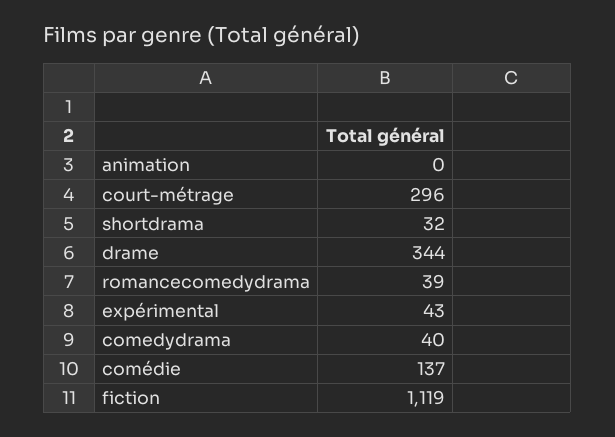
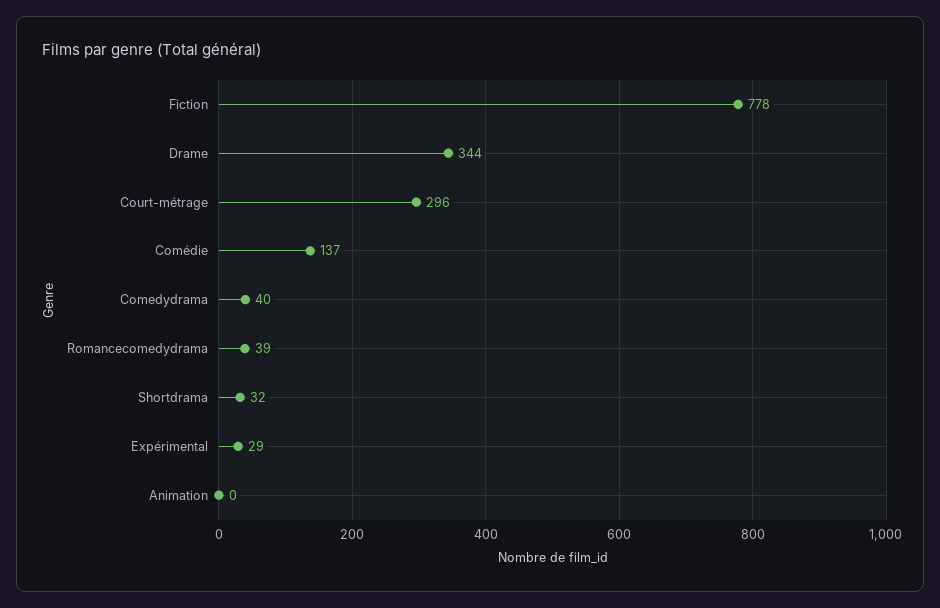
  {
    "animation": 0,
    "court-métrage": 296,
    "shortdrama": 32,
    "drame": 344,
    "romancecomedydrama": 39,
-   "expérimental": 43,
+   "expérimental": 29,
    "comedydrama": 40,
    "comédie": 137,
-   "fiction": 1119
+   "fiction": 778
  }

